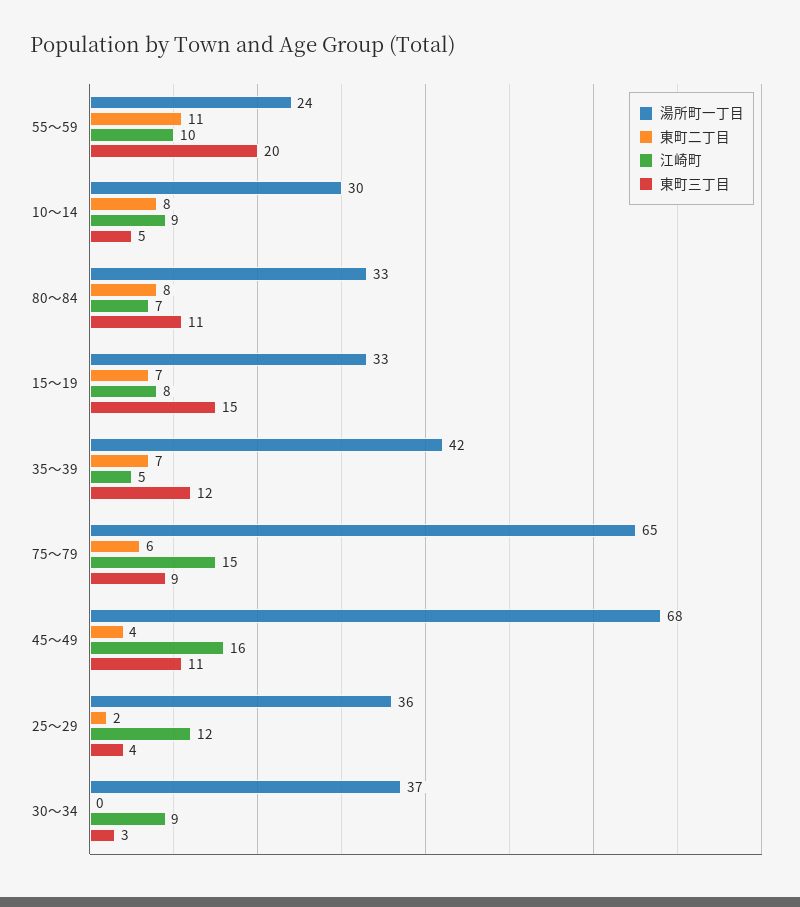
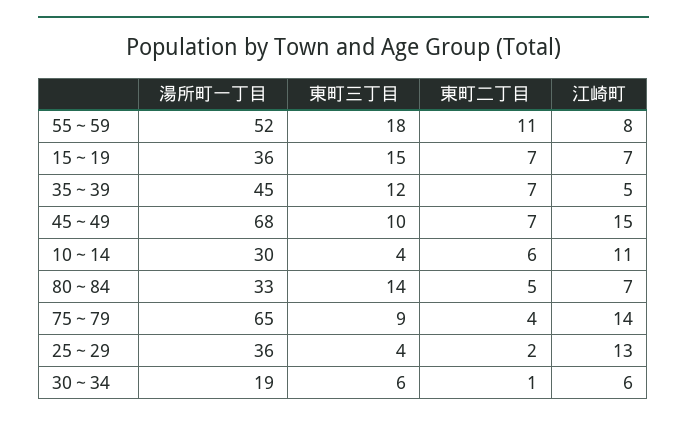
  {
    "湯所町一丁目": {
-     "55～59": 24,
+     "55～59": 52,
      "10～14": 30,
      "80～84": 33,
-     "15～19": 33,
+     "15～19": 36,
-     "35～39": 42,
+     "35～39": 45,
      "75～79": 65,
      "45～49": 68,
      "25～29": 36,
-     "30～34": 37
+     "30～34": 19
    },
    "東町二丁目": {
      "55～59": 11,
-     "10～14": 8,
+     "10～14": 6,
-     "80～84": 8,
+     "80～84": 5,
      "15～19": 7,
      "35～39": 7,
-     "75～79": 6,
+     "75～79": 4,
-     "45～49": 4,
+     "45～49": 7,
      "25～29": 2,
-     "30～34": 0
+     "30～34": 1
    },
    "江崎町": {
-     "55～59": 10,
+     "55～59": 8,
-     "10～14": 9,
+     "10～14": 11,
      "80～84": 7,
-     "15～19": 8,
+     "15～19": 7,
      "35～39": 5,
-     "75～79": 15,
+     "75～79": 14,
-     "45～49": 16,
+     "45～49": 15,
-     "25～29": 12,
+     "25～29": 13,
-     "30～34": 9
+     "30～34": 6
    },
    "東町三丁目": {
-     "55～59": 20,
+     "55～59": 18,
-     "10～14": 5,
+     "10～14": 4,
-     "80～84": 11,
+     "80～84": 14,
      "15～19": 15,
      "35～39": 12,
      "75～79": 9,
-     "45～49": 11,
+     "45～49": 10,
      "25～29": 4,
-     "30～34": 3
+     "30～34": 6
    }
  }

